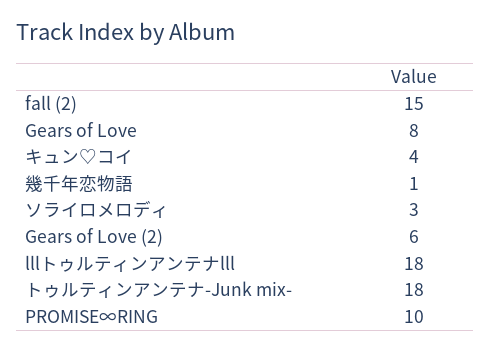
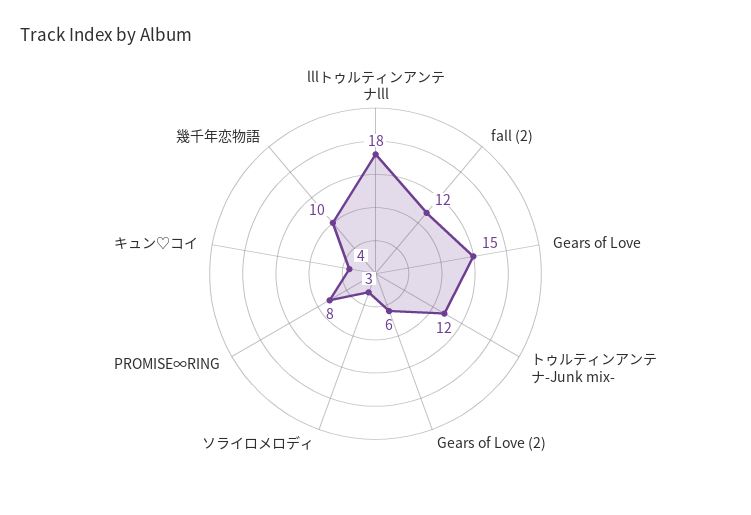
  {
-   "fall (2)": 15,
+   "fall (2)": 12,
-   "Gears of Love": 8,
+   "Gears of Love": 15,
    "キュン♡コイ": 4,
-   "幾千年恋物語": 1,
+   "幾千年恋物語": 10,
    "ソライロメロディ": 3,
    "Gears of Love (2)": 6,
    "lllトゥルティンアンテナlll": 18,
-   "トゥルティンアンテナ-Junk mix-": 18,
+   "トゥルティンアンテナ-Junk mix-": 12,
-   "PROMISE∞RING": 10
+   "PROMISE∞RING": 8
  }

